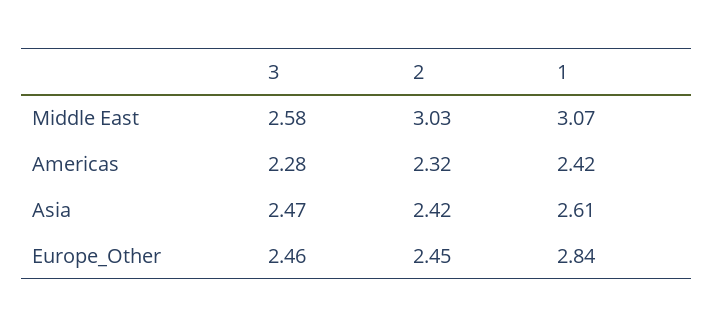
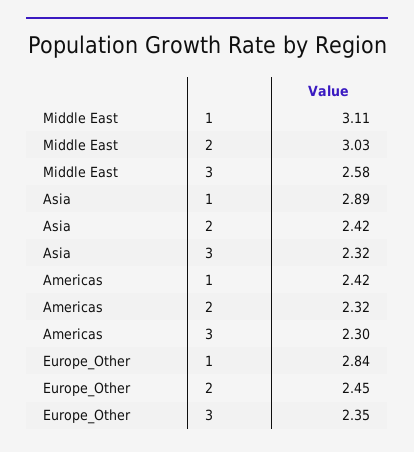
  {
    "3": {
      "Middle East": 2.58,
-     "Americas": 2.28,
+     "Americas": 2.3,
-     "Asia": 2.47,
+     "Asia": 2.32,
-     "Europe_Other": 2.46
+     "Europe_Other": 2.35
    },
    "2": {
      "Middle East": 3.03,
      "Americas": 2.32,
      "Asia": 2.42,
      "Europe_Other": 2.45
    },
    "1": {
-     "Middle East": 3.07,
+     "Middle East": 3.11,
      "Americas": 2.42,
-     "Asia": 2.61,
+     "Asia": 2.89,
      "Europe_Other": 2.84
    }
  }

